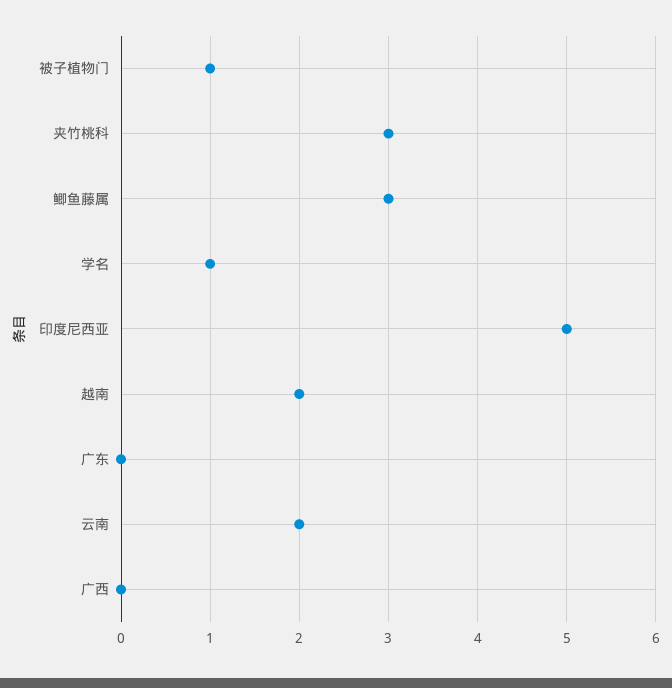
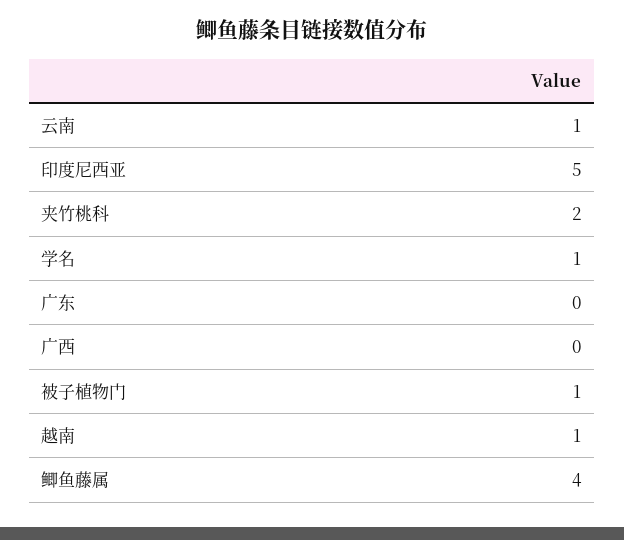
  {
    "被子植物门": 1,
-   "夹竹桃科": 3,
+   "夹竹桃科": 2,
-   "鲫鱼藤属": 3,
+   "鲫鱼藤属": 4,
    "学名": 1,
    "印度尼西亚": 5,
-   "越南": 2,
+   "越南": 1,
    "广东": 0,
-   "云南": 2,
+   "云南": 1,
    "广西": 0
  }

